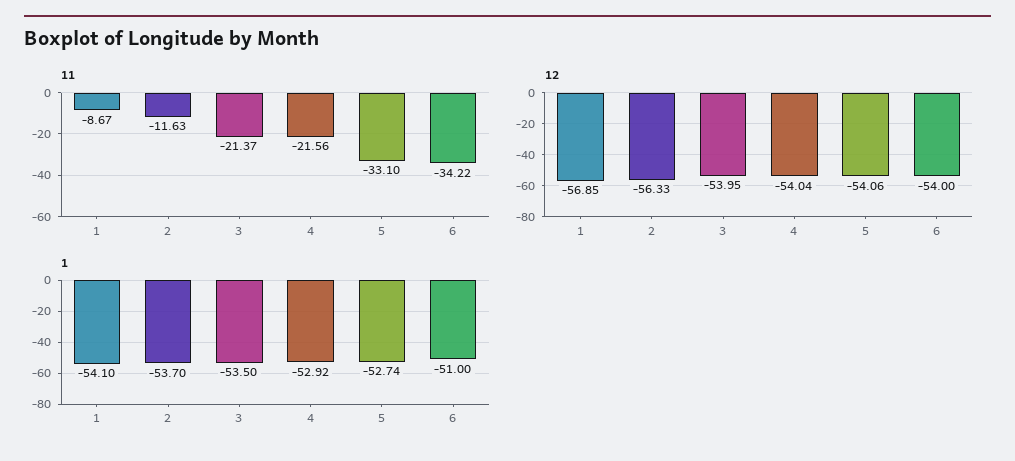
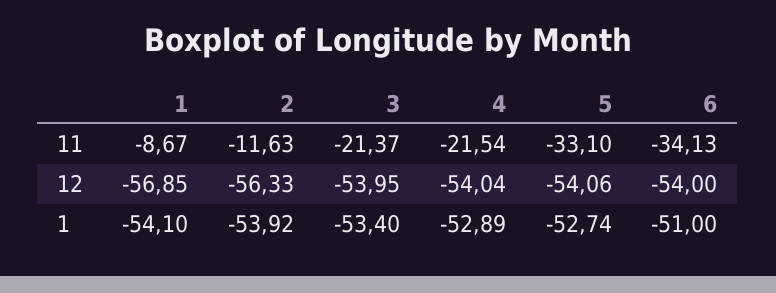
  {
    "11": {
      "1": -8.67,
      "2": -11.63,
      "3": -21.37,
-     "4": -21.56,
+     "4": -21.54,
      "5": -33.1,
-     "6": -34.22
+     "6": -34.13
    },
    "12": {
      "1": -56.85,
      "2": -56.33,
      "3": -53.95,
      "4": -54.04,
      "5": -54.06,
      "6": -54
    },
    "1": {
      "1": -54.1,
-     "2": -53.7,
+     "2": -53.92,
-     "3": -53.5,
+     "3": -53.4,
-     "4": -52.92,
+     "4": -52.89,
      "5": -52.74,
      "6": -51
    }
  }

